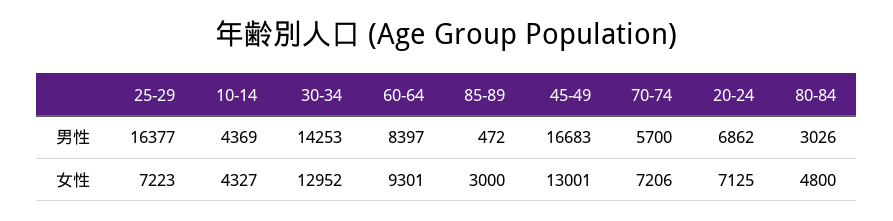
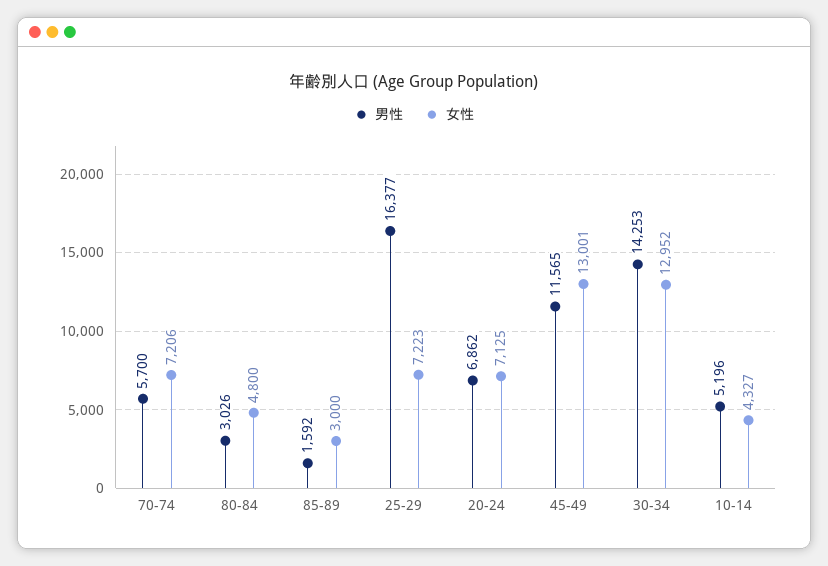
  {
    "男性": {
      "25-29": 16377,
-     "10-14": 4369,
+     "10-14": 5196,
      "30-34": 14253,
-     "60-64": 8397,
-     "85-89": 472,
+     "85-89": 1592,
-     "45-49": 16683,
+     "45-49": 11565,
      "70-74": 5700,
      "20-24": 6862,
      "80-84": 3026
    },
    "女性": {
      "25-29": 7223,
      "10-14": 4327,
      "30-34": 12952,
-     "60-64": 9301,
      "85-89": 3000,
      "45-49": 13001,
      "70-74": 7206,
      "20-24": 7125,
      "80-84": 4800
    }
  }

